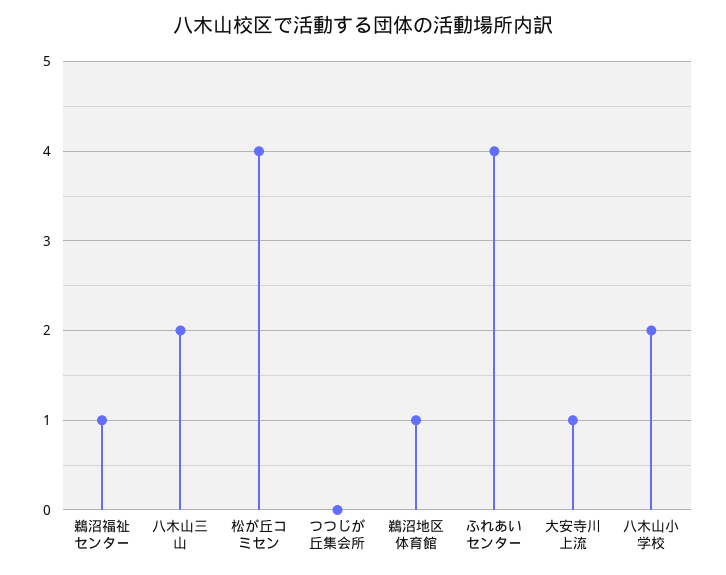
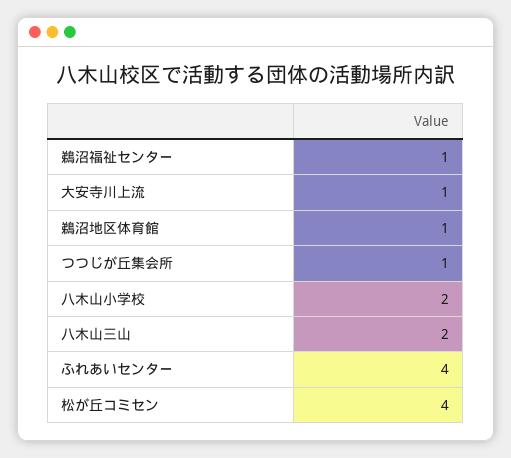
  {
    "鵜沼福祉センター": 1,
    "八木山三山": 2,
    "松が丘コミセン": 4,
-   "つつじが丘集会所": 0,
+   "つつじが丘集会所": 1,
    "鵜沼地区体育館": 1,
    "ふれあいセンター": 4,
    "大安寺川上流": 1,
    "八木山小学校": 2
  }

